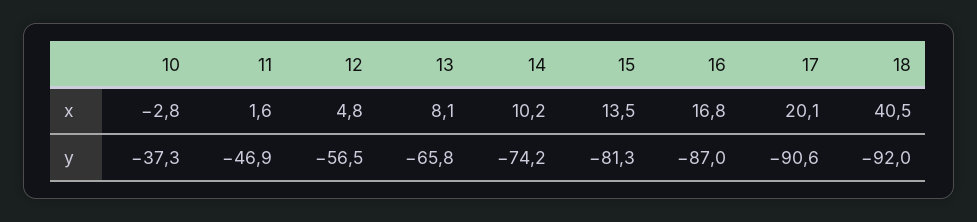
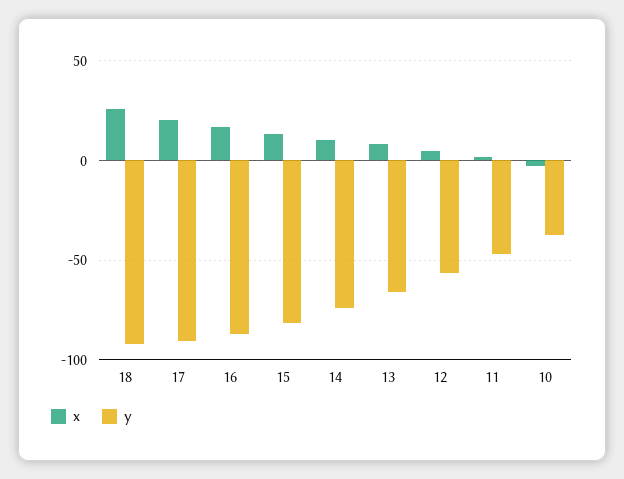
  {
    "x": {
      "10": -2.8,
      "11": 1.6,
      "12": 4.8,
      "13": 8.1,
      "14": 10.2,
      "15": 13.5,
      "16": 16.8,
      "17": 20.1,
-     "18": 40.5
+     "18": 25
    },
    "y": {
      "10": -37.3,
      "11": -46.9,
      "12": -56.5,
      "13": -65.8,
      "14": -74.2,
      "15": -81.3,
      "16": -87,
      "17": -90.6,
      "18": -92
    }
  }

